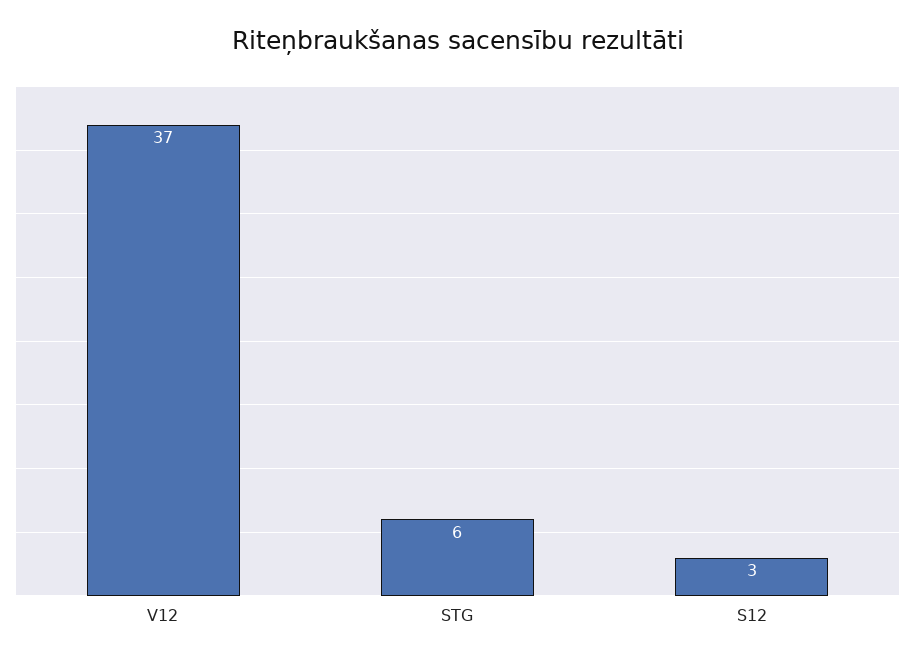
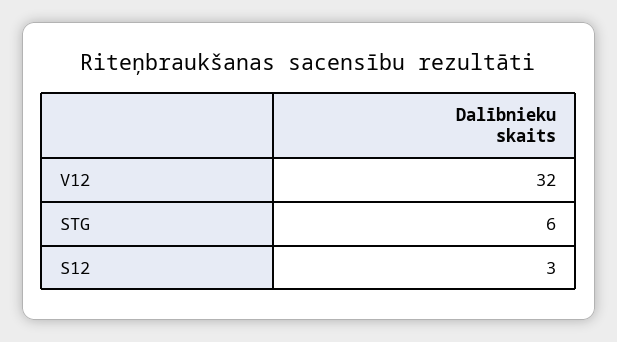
  {
-   "V12": 37,
+   "V12": 32,
    "STG": 6,
    "S12": 3
  }

